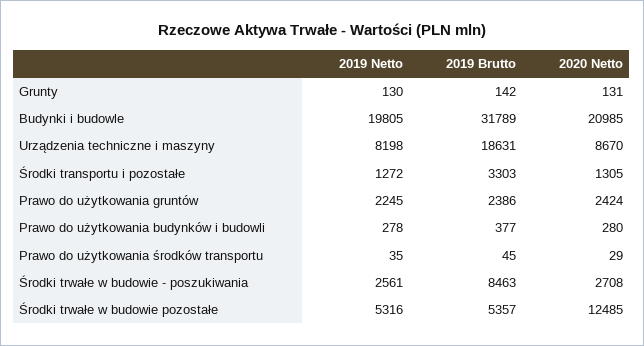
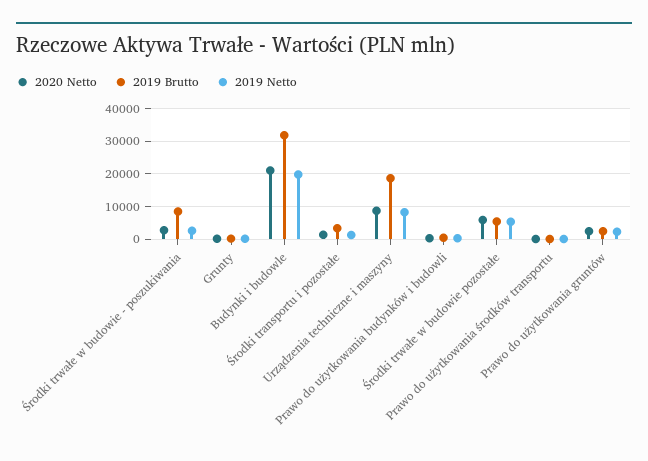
  {
    "2019 Netto": {
      "Grunty": 130,
      "Budynki i budowle": 19805,
      "Urządzenia techniczne i maszyny": 8198,
      "Środki transportu i pozostałe": 1272,
      "Prawo do użytkowania gruntów": 2245,
      "Prawo do użytkowania budynków i budowli": 278,
      "Prawo do użytkowania środków transportu": 35,
      "Środki trwałe w budowie - poszukiwania": 2561,
      "Środki trwałe w budowie pozostałe": 5316
    },
    "2019 Brutto": {
      "Grunty": 142,
      "Budynki i budowle": 31789,
      "Urządzenia techniczne i maszyny": 18631,
      "Środki transportu i pozostałe": 3303,
      "Prawo do użytkowania gruntów": 2386,
      "Prawo do użytkowania budynków i budowli": 377,
      "Prawo do użytkowania środków transportu": 45,
      "Środki trwałe w budowie - poszukiwania": 8463,
      "Środki trwałe w budowie pozostałe": 5357
    },
    "2020 Netto": {
      "Grunty": 131,
      "Budynki i budowle": 20985,
      "Urządzenia techniczne i maszyny": 8670,
      "Środki transportu i pozostałe": 1305,
      "Prawo do użytkowania gruntów": 2424,
      "Prawo do użytkowania budynków i budowli": 280,
      "Prawo do użytkowania środków transportu": 29,
      "Środki trwałe w budowie - poszukiwania": 2708,
-     "Środki trwałe w budowie pozostałe": 12485
+     "Środki trwałe w budowie pozostałe": 6000
    }
  }

